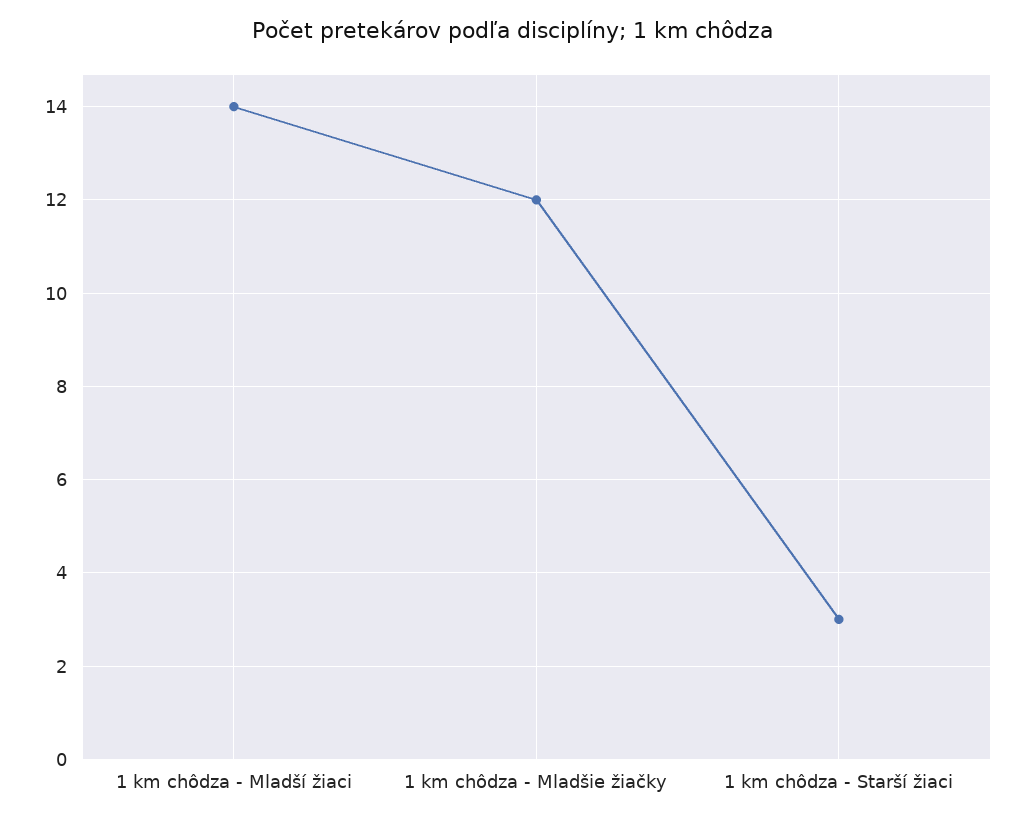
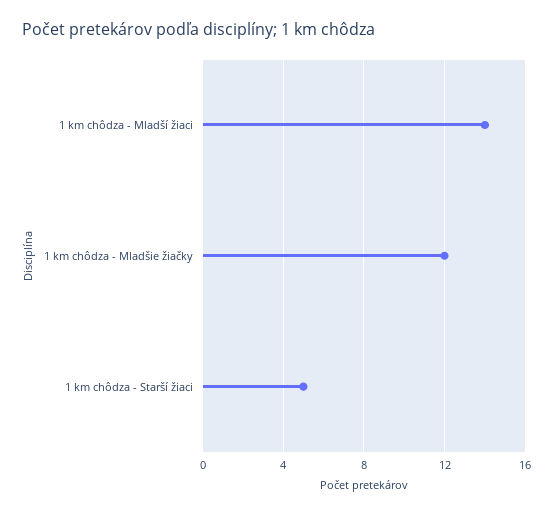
  {
    "1 km chôdza - Mladší žiaci": 14,
    "1 km chôdza - Mladšie žiačky": 12,
-   "1 km chôdza - Starší žiaci": 3
+   "1 km chôdza - Starší žiaci": 5
  }

